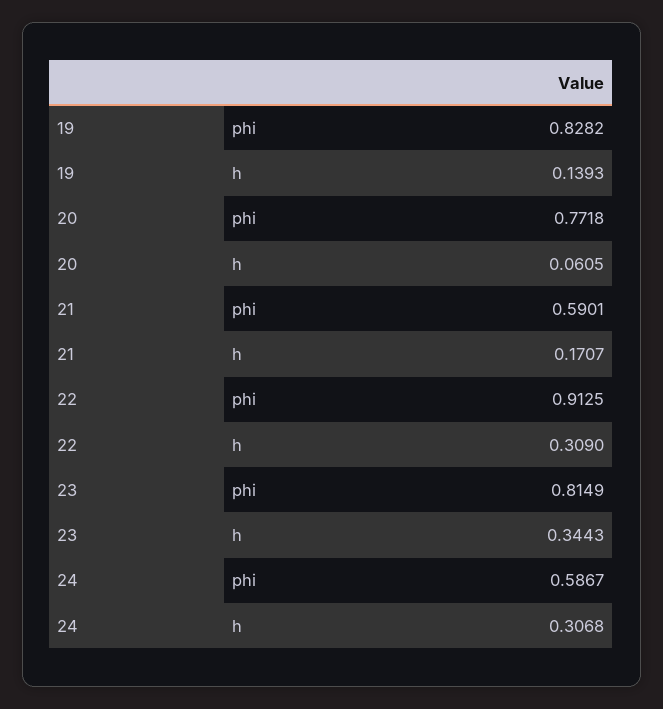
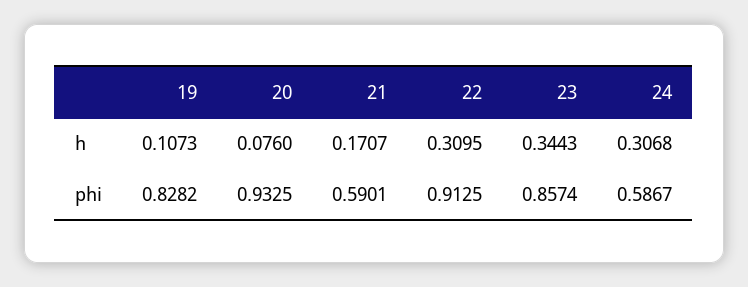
  {
    "19": {
      "phi": 0.8282,
-     "h": 0.1393
+     "h": 0.1073
    },
    "20": {
-     "phi": 0.7718,
+     "phi": 0.9325,
-     "h": 0.0605
+     "h": 0.076
    },
    "21": {
      "phi": 0.5901,
      "h": 0.1707
    },
    "22": {
      "phi": 0.9125,
-     "h": 0.309
+     "h": 0.3095
    },
    "23": {
-     "phi": 0.8149,
+     "phi": 0.8574,
      "h": 0.3443
    },
    "24": {
      "phi": 0.5867,
      "h": 0.3068
    }
  }

